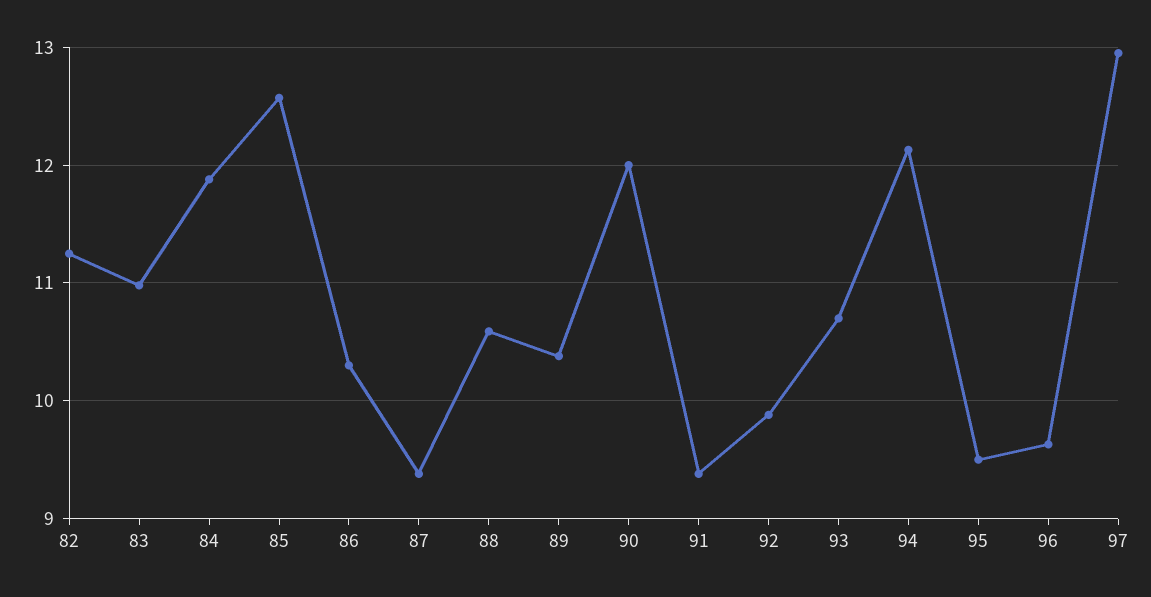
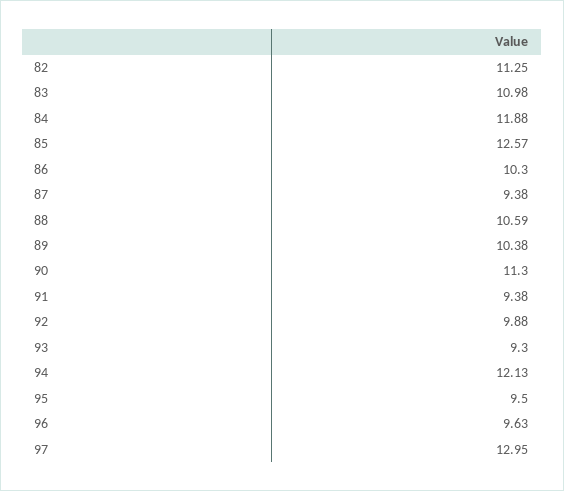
  {
    "82": 11.25,
    "83": 10.98,
    "84": 11.88,
    "85": 12.57,
    "86": 10.3,
    "87": 9.38,
    "88": 10.59,
    "89": 10.38,
-   "90": 12,
+   "90": 11.3,
    "91": 9.38,
    "92": 9.88,
-   "93": 10.7,
+   "93": 9.3,
    "94": 12.13,
    "95": 9.5,
    "96": 9.63,
    "97": 12.95
  }

